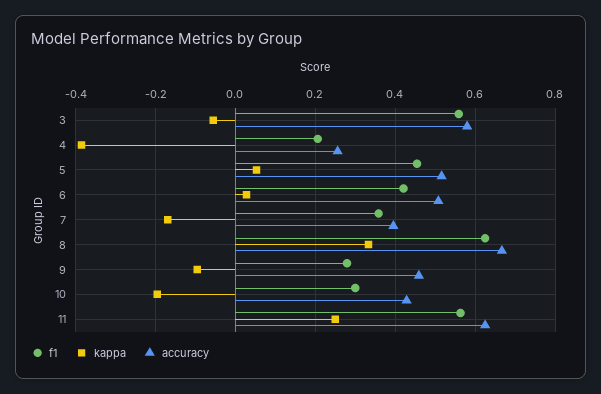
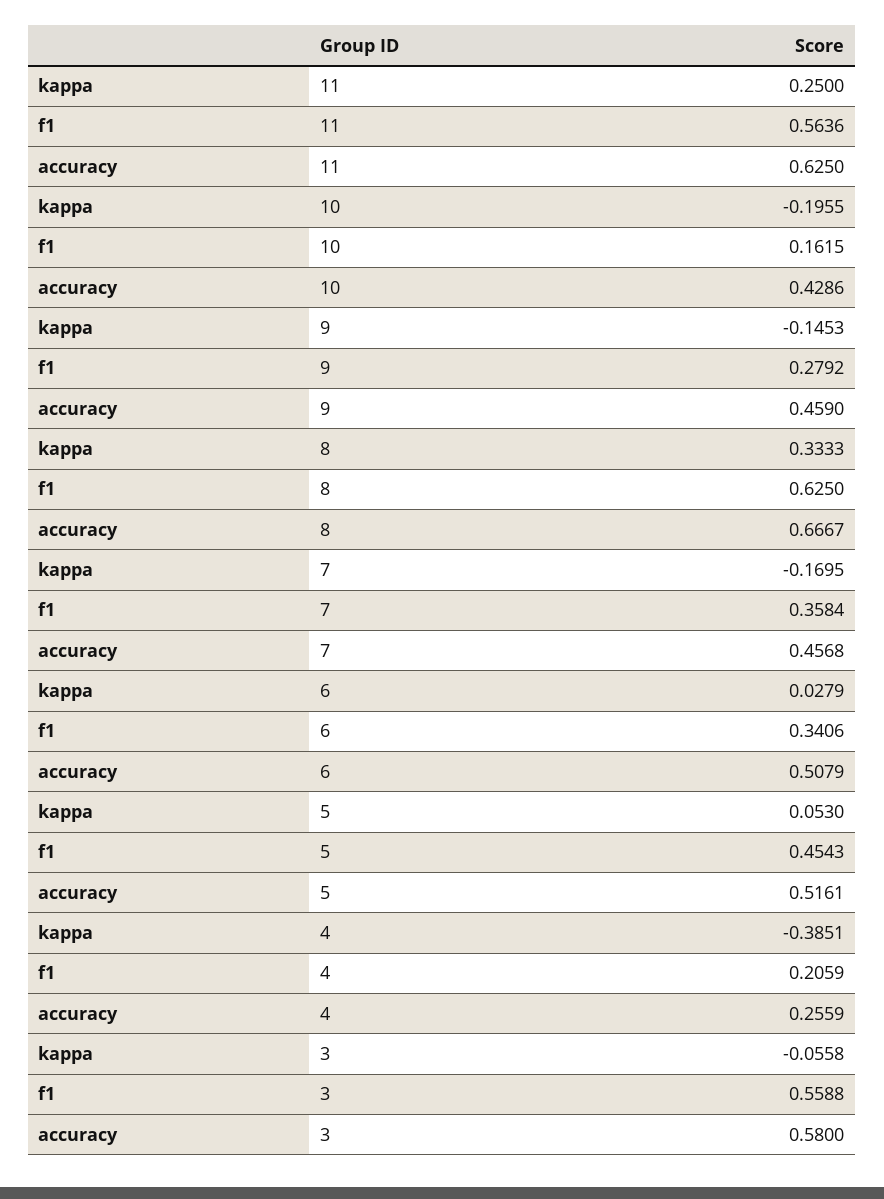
  {
    "f1": {
      "3": 0.5588,
      "4": 0.2059,
      "5": 0.4543,
-     "6": 0.42,
+     "6": 0.3406,
      "7": 0.3584,
      "8": 0.625,
      "9": 0.2792,
-     "10": 0.3,
+     "10": 0.1615,
      "11": 0.5636
    },
    "kappa": {
      "3": -0.0558,
      "4": -0.3851,
      "5": 0.053,
      "6": 0.0279,
      "7": -0.1695,
      "8": 0.3333,
-     "9": -0.1,
+     "9": -0.1453,
      "10": -0.1955,
      "11": 0.25
    },
    "accuracy": {
      "3": 0.58,
      "4": 0.2559,
      "5": 0.5161,
      "6": 0.5079,
-     "7": 0.4,
+     "7": 0.4568,
      "8": 0.6667,
      "9": 0.459,
      "10": 0.4286,
      "11": 0.625
    }
  }

